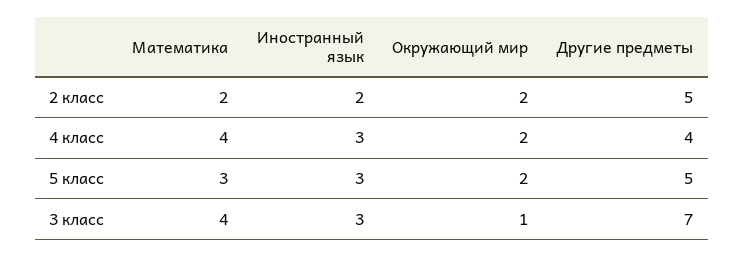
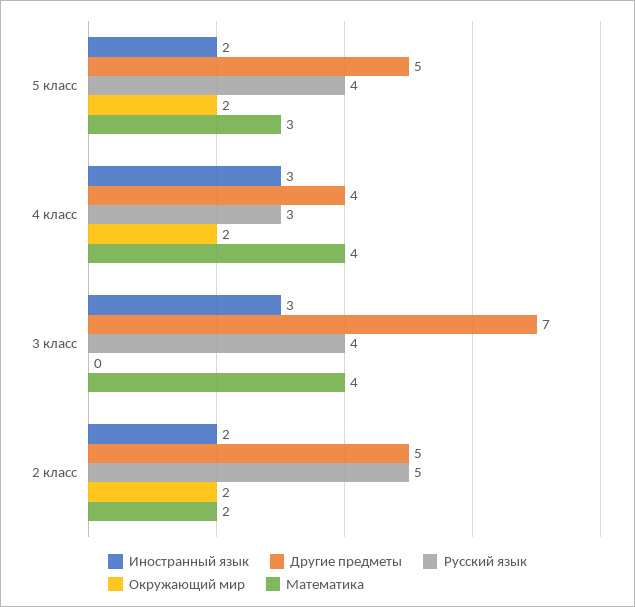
  {
    "Математика": {
      "2 класс": 2,
      "4 класс": 4,
      "5 класс": 3,
      "3 класс": 4
    },
    "Иностранный язык": {
      "2 класс": 2,
      "4 класс": 3,
-     "5 класс": 3,
+     "5 класс": 2,
      "3 класс": 3
    },
    "Окружающий мир": {
      "2 класс": 2,
      "4 класс": 2,
      "5 класс": 2,
-     "3 класс": 1
+     "3 класс": 0
    },
    "Другие предметы": {
      "2 класс": 5,
      "4 класс": 4,
      "5 класс": 5,
      "3 класс": 7
-   }
+   },
+   "Русский язык": {
+     "5 класс": 4,
+     "4 класс": 3,
+     "3 класс": 4,
+     "2 класс": 5
+   }
  }

